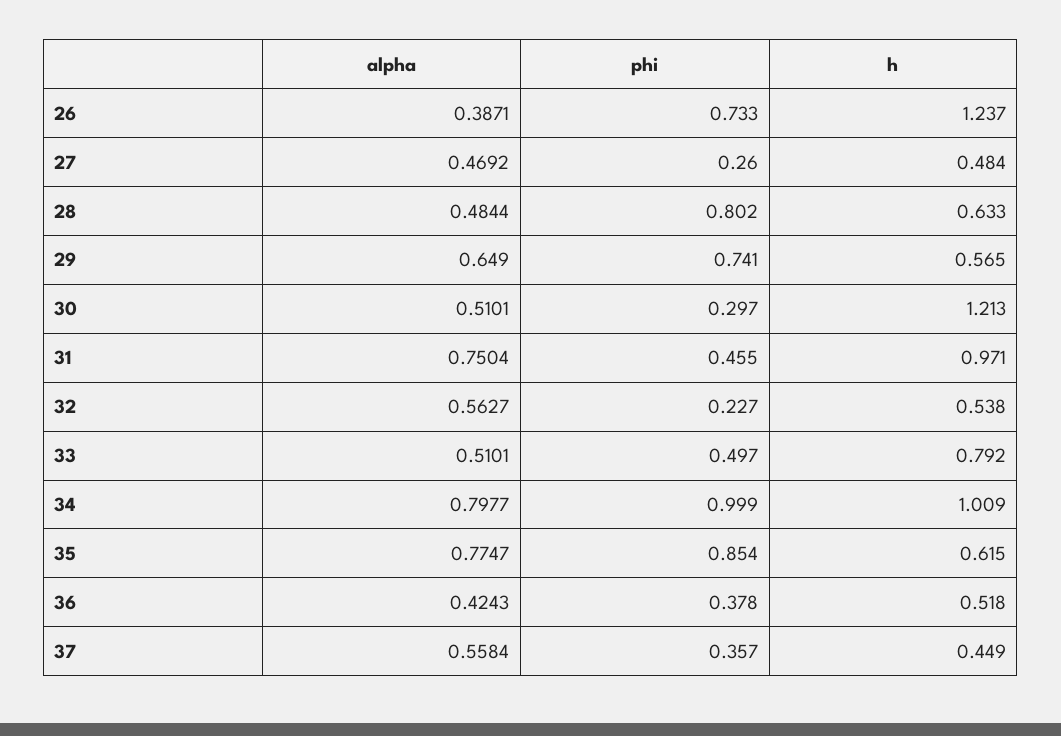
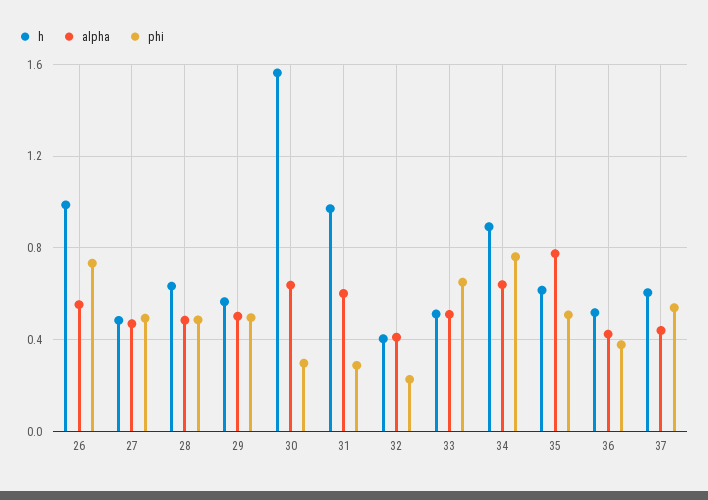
  {
    "alpha": {
-     "26": 0.3871,
+     "26": 0.55,
      "27": 0.4692,
      "28": 0.4844,
-     "29": 0.649,
+     "29": 0.5,
-     "30": 0.5101,
+     "30": 0.65,
-     "31": 0.7504,
+     "31": 0.6,
-     "32": 0.5627,
+     "32": 0.4,
      "33": 0.5101,
-     "34": 0.7977,
+     "34": 0.65,
      "35": 0.7747,
      "36": 0.4243,
-     "37": 0.5584
+     "37": 0.45
    },
    "phi": {
      "26": 0.733,
-     "27": 0.26,
+     "27": 0.5,
-     "28": 0.802,
+     "28": 0.5,
-     "29": 0.741,
+     "29": 0.5,
      "30": 0.297,
-     "31": 0.455,
+     "31": 0.3,
      "32": 0.227,
-     "33": 0.497,
+     "33": 0.65,
-     "34": 0.999,
+     "34": 0.75,
-     "35": 0.854,
+     "35": 0.5,
      "36": 0.378,
-     "37": 0.357
+     "37": 0.55
    },
    "h": {
-     "26": 1.237,
+     "26": 1,
      "27": 0.484,
      "28": 0.633,
      "29": 0.565,
-     "30": 1.213,
+     "30": 1.55,
      "31": 0.971,
-     "32": 0.538,
+     "32": 0.4,
-     "33": 0.792,
+     "33": 0.5,
-     "34": 1.009,
+     "34": 0.9,
      "35": 0.615,
      "36": 0.518,
-     "37": 0.449
+     "37": 0.6
    }
  }

